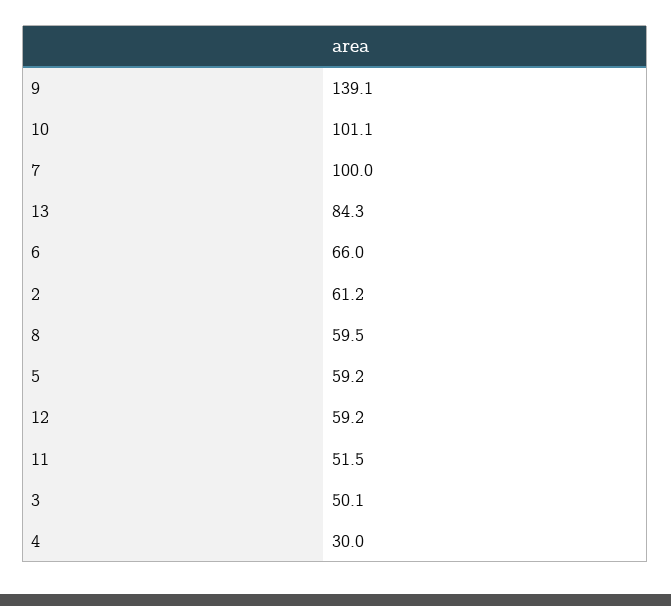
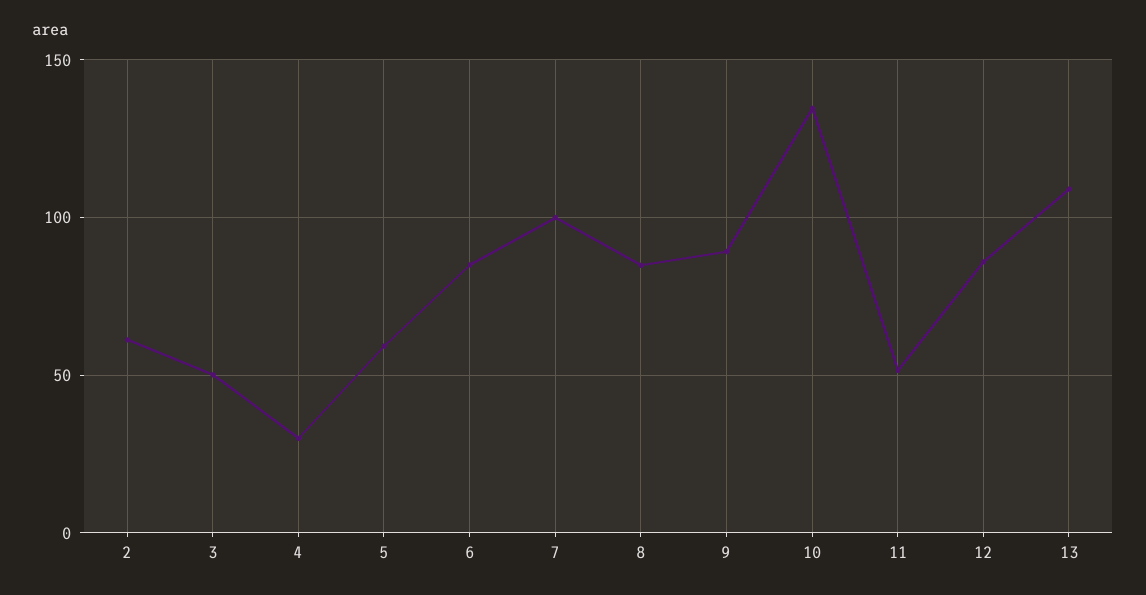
  {
-   "9": 139.1,
+   "9": 90,
-   "10": 101.1,
+   "10": 135,
    "7": 100,
-   "13": 84.3,
+   "13": 110,
-   "6": 66,
+   "6": 85,
    "2": 61.2,
-   "8": 59.5,
+   "8": 85,
    "5": 59.2,
-   "12": 59.2,
+   "12": 85,
    "11": 51.5,
    "3": 50.1,
    "4": 30
  }

